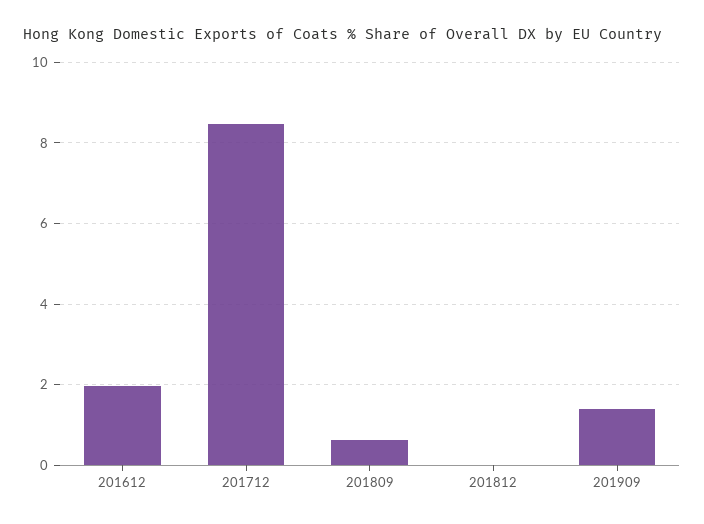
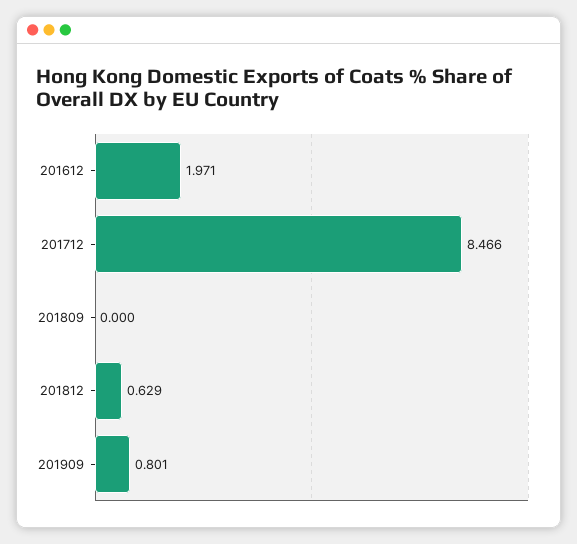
  {
    "201612": 1.971,
    "201712": 8.466,
-   "201809": 0.6,
+   "201809": 0,
-   "201812": 0,
+   "201812": 0.629,
-   "201909": 1.4
+   "201909": 0.801
  }

